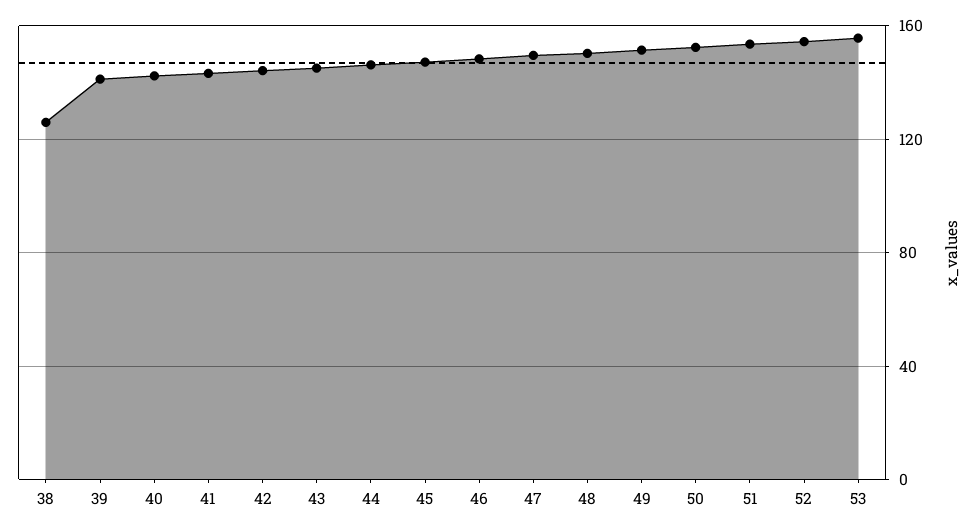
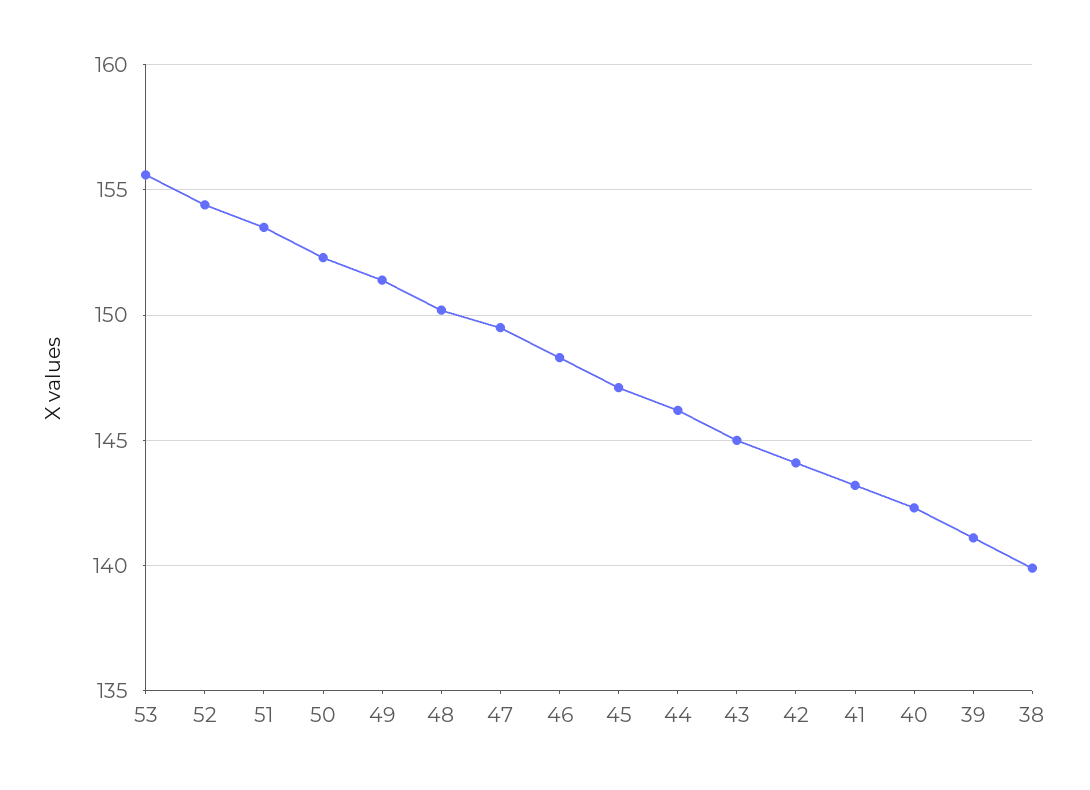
  {
-   "38": 125,
+   "38": 140,
    "39": 141,
    "40": 142.5,
    "41": 143,
    "42": 144,
    "43": 145,
    "44": 146,
    "45": 147,
    "46": 148.5,
    "47": 149.5,
    "48": 150,
    "49": 151.5,
    "50": 152.5,
    "51": 153.5,
    "52": 154.5,
    "53": 155.5
  }

